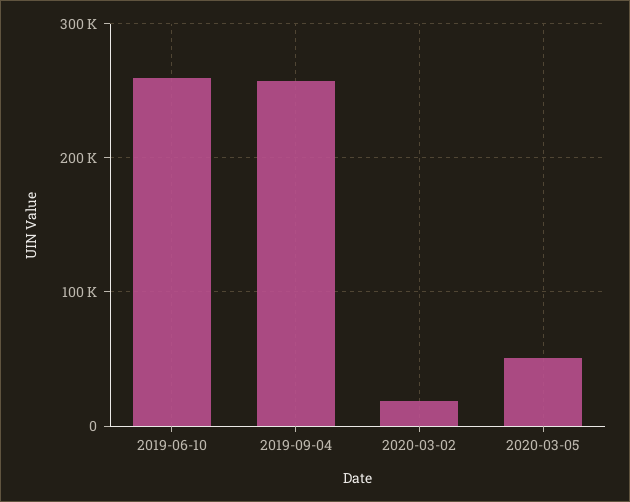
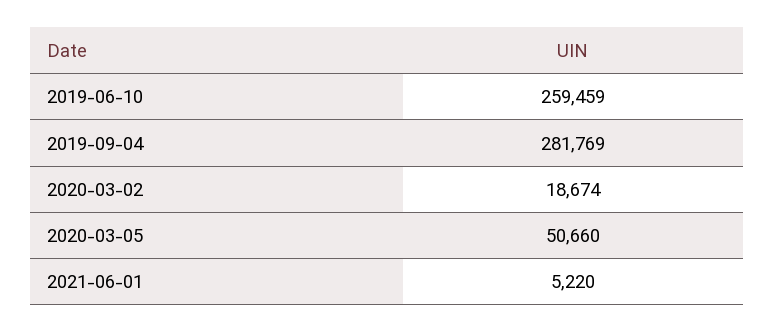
  {
    "2019-06-10": 259459,
-   "2019-09-04": 260000,
+   "2019-09-04": 281769,
    "2020-03-02": 18674,
-   "2020-03-05": 50660
+   "2020-03-05": 50660,
+   "2021-06-01": 5220
  }

